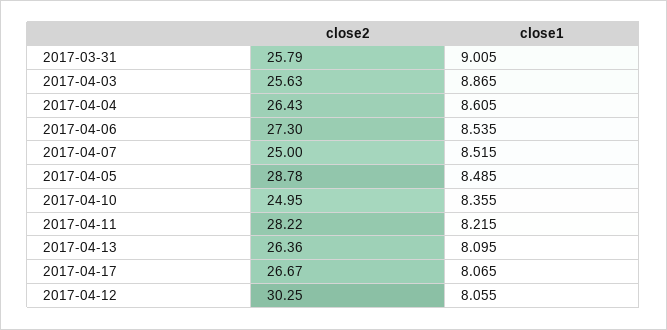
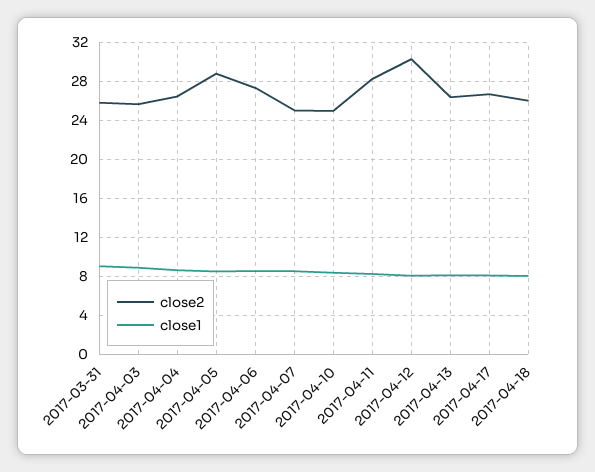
  {
    "close2": {
      "2017-03-31": 25.79,
      "2017-04-03": 25.63,
      "2017-04-04": 26.43,
      "2017-04-06": 27.3,
      "2017-04-07": 25,
      "2017-04-05": 28.78,
      "2017-04-10": 24.95,
      "2017-04-11": 28.22,
      "2017-04-13": 26.36,
      "2017-04-17": 26.67,
-     "2017-04-12": 30.25
+     "2017-04-12": 30.25,
+     "2017-04-18": 26
    },
    "close1": {
      "2017-03-31": 9.005,
      "2017-04-03": 8.865,
      "2017-04-04": 8.605,
      "2017-04-06": 8.535,
      "2017-04-07": 8.515,
      "2017-04-05": 8.485,
      "2017-04-10": 8.355,
      "2017-04-11": 8.215,
      "2017-04-13": 8.095,
      "2017-04-17": 8.065,
-     "2017-04-12": 8.055
+     "2017-04-12": 8.055,
+     "2017-04-18": 8
    }
  }

